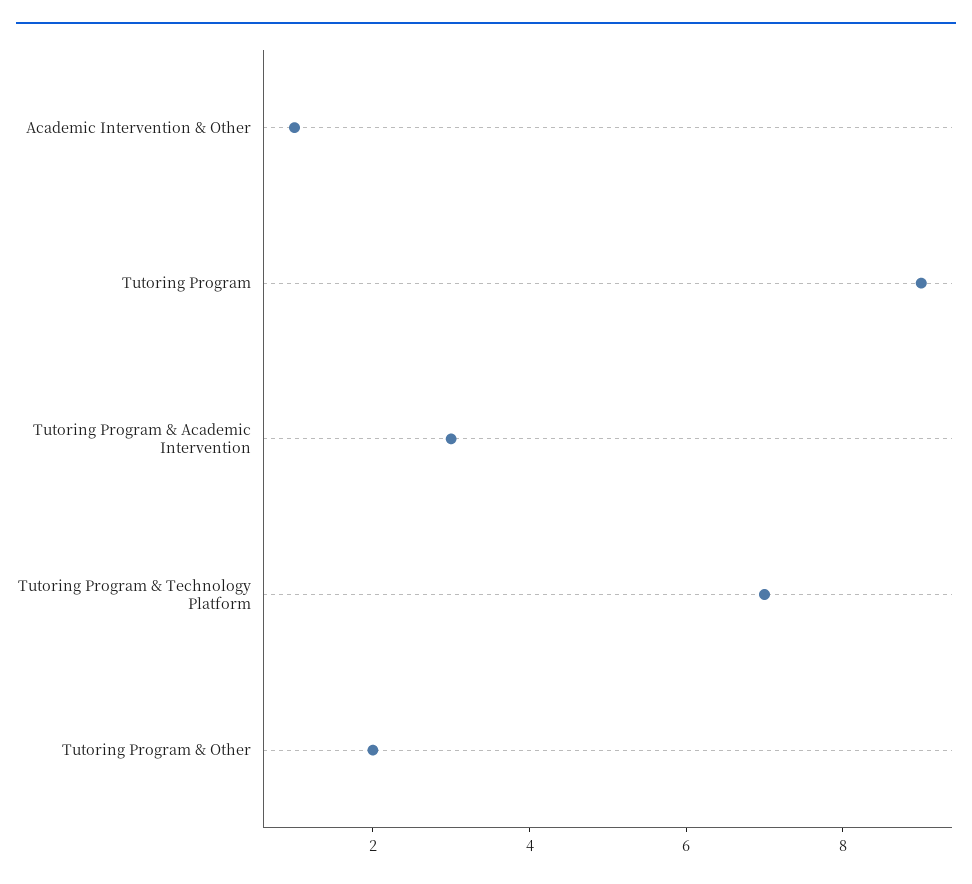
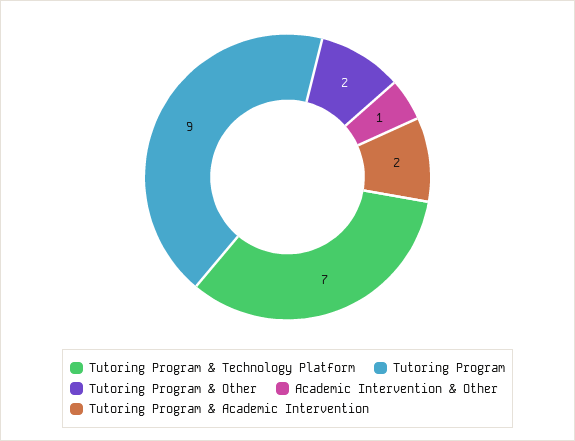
  {
    "Academic Intervention & Other": 1,
    "Tutoring Program": 9,
-   "Tutoring Program & Academic Intervention": 3,
+   "Tutoring Program & Academic Intervention": 2,
    "Tutoring Program & Technology Platform": 7,
    "Tutoring Program & Other": 2
  }

